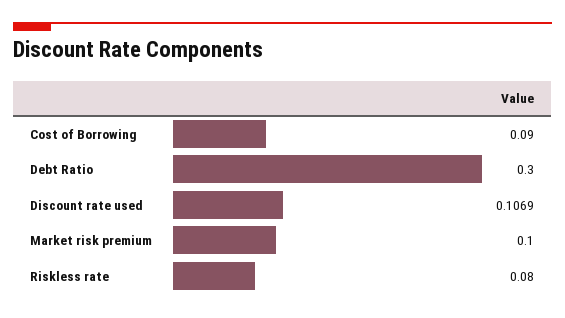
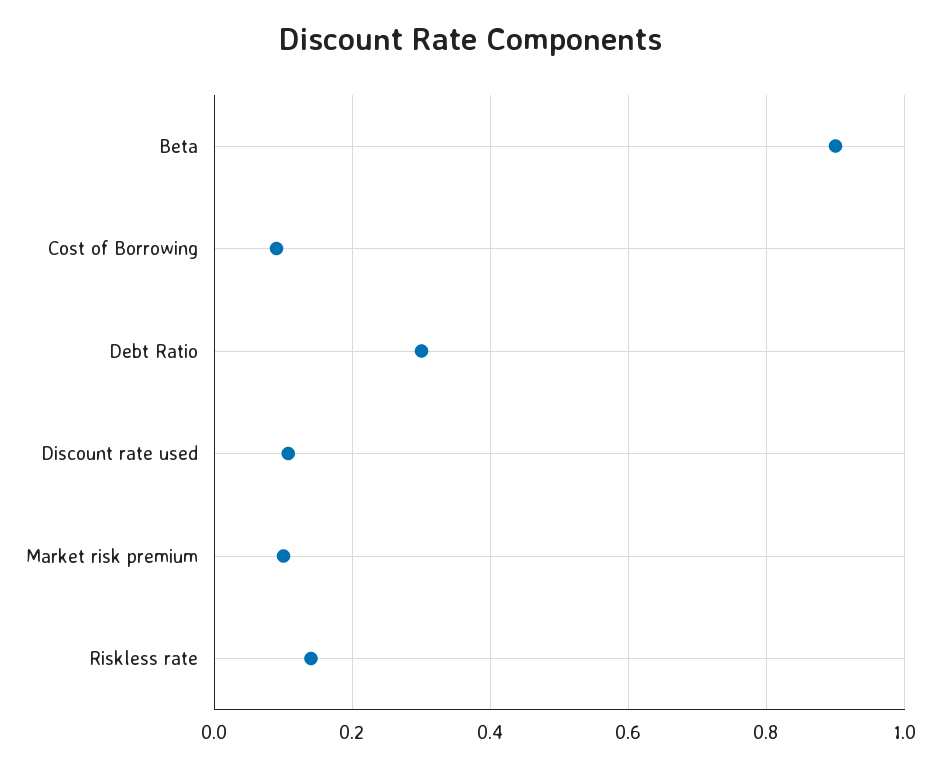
  {
    "Cost of Borrowing": 0.09,
    "Debt Ratio": 0.3,
    "Discount rate used": 0.1069,
    "Market risk premium": 0.1,
-   "Riskless rate": 0.08
+   "Riskless rate": 0.14,
+   "Beta": 0.9
  }

